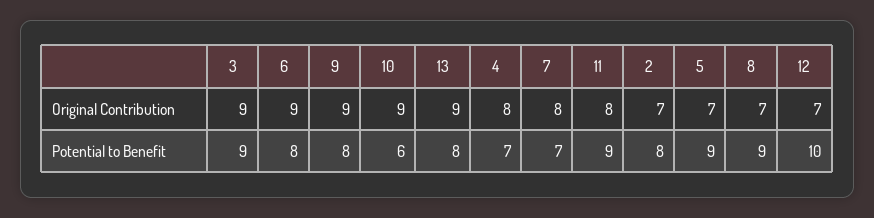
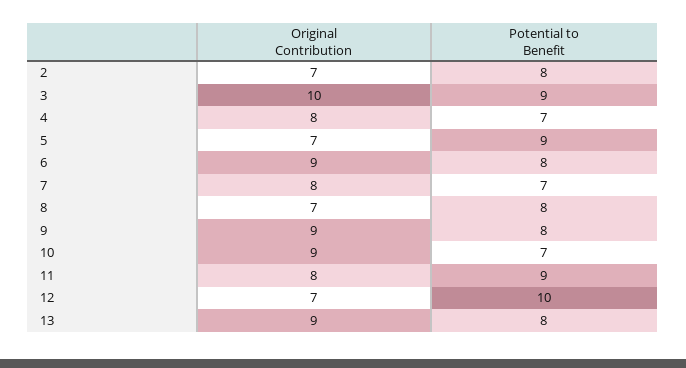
  {
    "3": {
-     "Original Contribution": 9,
+     "Original Contribution": 10,
      "Potential to Benefit": 9
    },
    "6": {
      "Original Contribution": 9,
      "Potential to Benefit": 8
    },
    "9": {
      "Original Contribution": 9,
      "Potential to Benefit": 8
    },
    "10": {
      "Original Contribution": 9,
-     "Potential to Benefit": 6
+     "Potential to Benefit": 7
    },
    "13": {
      "Original Contribution": 9,
      "Potential to Benefit": 8
    },
    "4": {
      "Original Contribution": 8,
      "Potential to Benefit": 7
    },
    "7": {
      "Original Contribution": 8,
      "Potential to Benefit": 7
    },
    "11": {
      "Original Contribution": 8,
      "Potential to Benefit": 9
    },
    "2": {
      "Original Contribution": 7,
      "Potential to Benefit": 8
    },
    "5": {
      "Original Contribution": 7,
      "Potential to Benefit": 9
    },
    "8": {
      "Original Contribution": 7,
-     "Potential to Benefit": 9
+     "Potential to Benefit": 8
    },
    "12": {
      "Original Contribution": 7,
      "Potential to Benefit": 10
    }
  }

